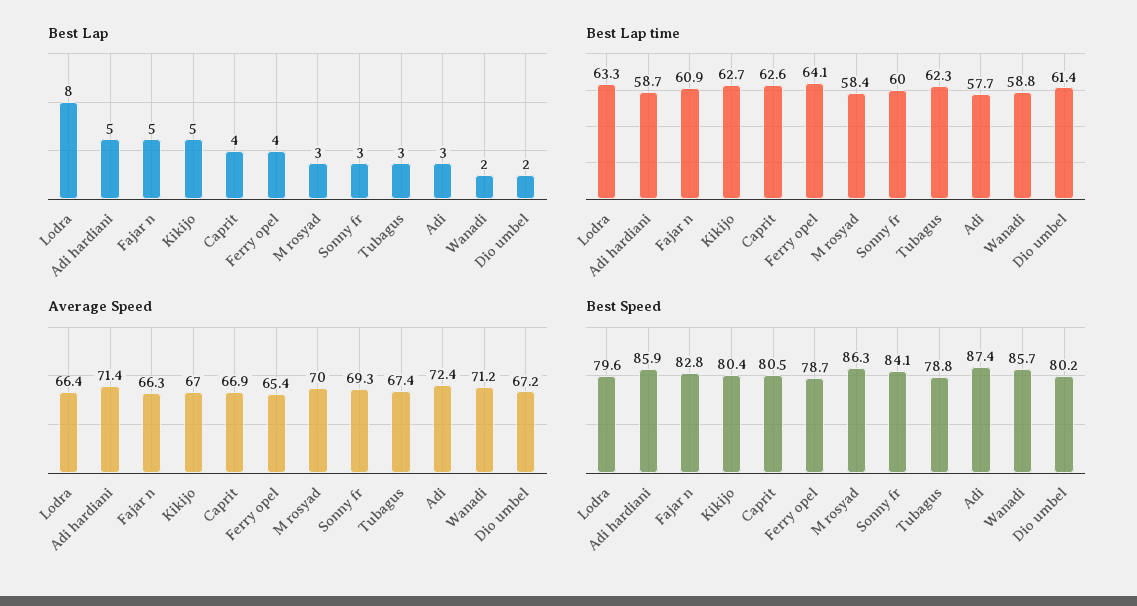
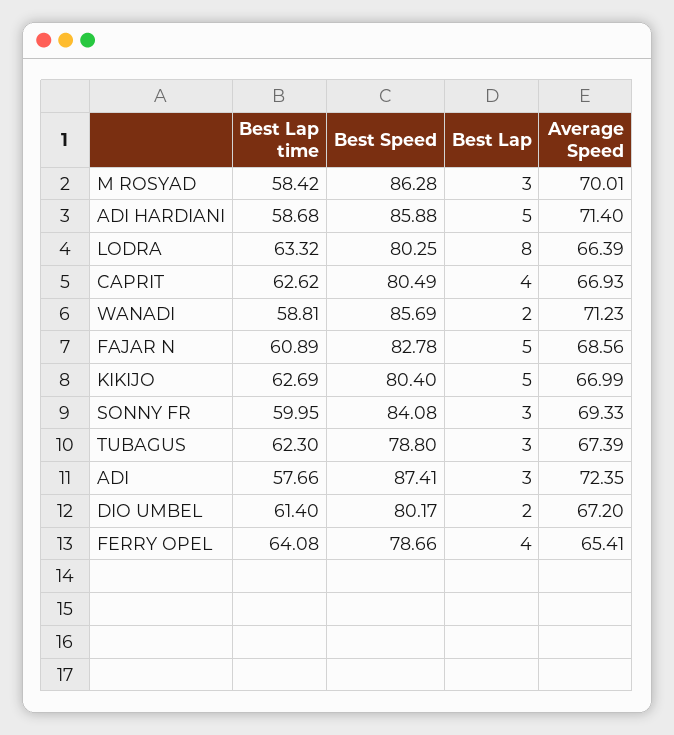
  {
    "Best Lap": {
      "Lodra": 8,
      "Adi hardiani": 5,
      "Fajar n": 5,
      "Kikijo": 5,
      "Caprit": 4,
      "Ferry opel": 4,
      "M rosyad": 3,
      "Sonny fr": 3,
      "Tubagus": 3,
      "Adi": 3,
      "Wanadi": 2,
      "Dio umbel": 2
    },
    "Best Lap time": {
      "Lodra": 63.32,
      "Adi hardiani": 58.68,
      "Fajar n": 60.89,
      "Kikijo": 62.69,
      "Caprit": 62.62,
      "Ferry opel": 64.08,
      "M rosyad": 58.42,
      "Sonny fr": 59.95,
      "Tubagus": 62.3,
      "Adi": 57.66,
      "Wanadi": 58.81,
      "Dio umbel": 61.4
    },
    "Average Speed": {
      "Lodra": 66.39,
      "Adi hardiani": 71.4,
-     "Fajar n": 66.3,
+     "Fajar n": 68.56,
      "Kikijo": 66.99,
      "Caprit": 66.93,
      "Ferry opel": 65.41,
      "M rosyad": 70.01,
      "Sonny fr": 69.33,
      "Tubagus": 67.39,
      "Adi": 72.35,
      "Wanadi": 71.23,
      "Dio umbel": 67.2
    },
    "Best Speed": {
-     "Lodra": 79.6,
+     "Lodra": 80.25,
      "Adi hardiani": 85.88,
      "Fajar n": 82.78,
      "Kikijo": 80.4,
      "Caprit": 80.49,
      "Ferry opel": 78.66,
      "M rosyad": 86.28,
      "Sonny fr": 84.08,
      "Tubagus": 78.8,
      "Adi": 87.41,
      "Wanadi": 85.69,
      "Dio umbel": 80.17
    }
  }

